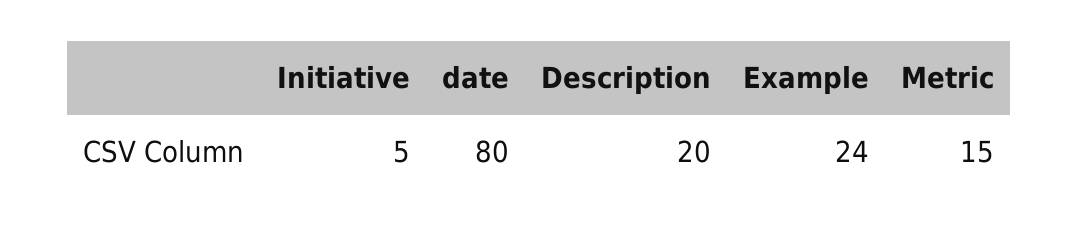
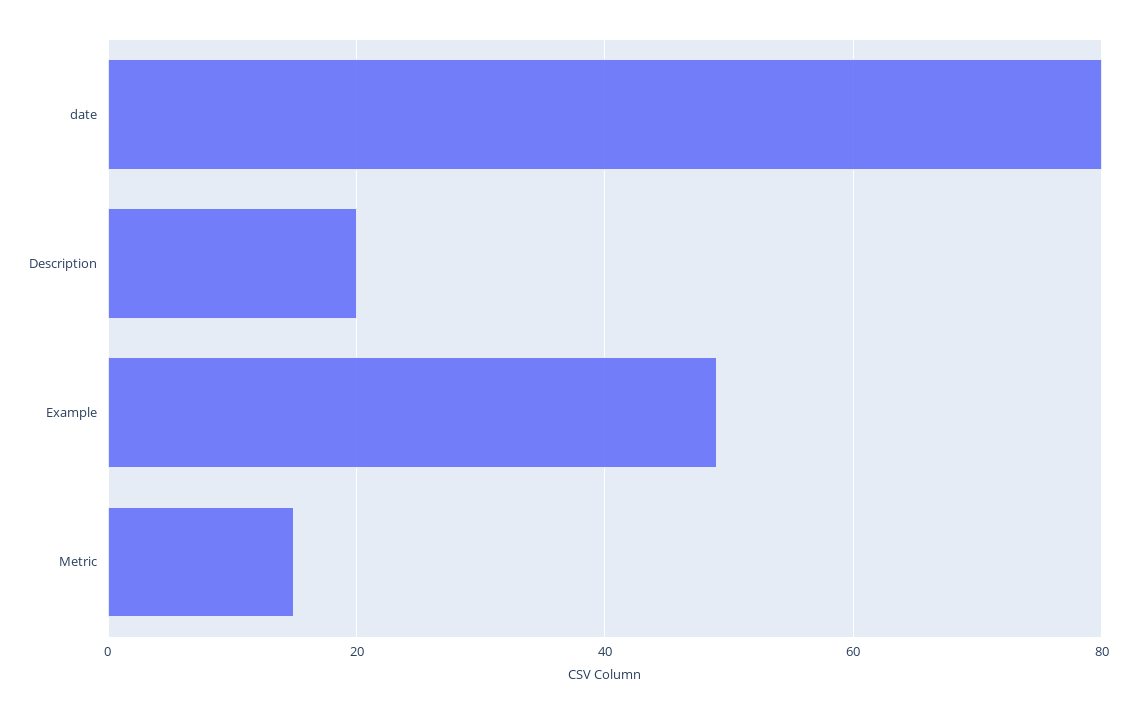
  {
-   "Initiative": 5,
    "date": 80,
    "Description": 20,
-   "Example": 24,
+   "Example": 50,
    "Metric": 15
  }

